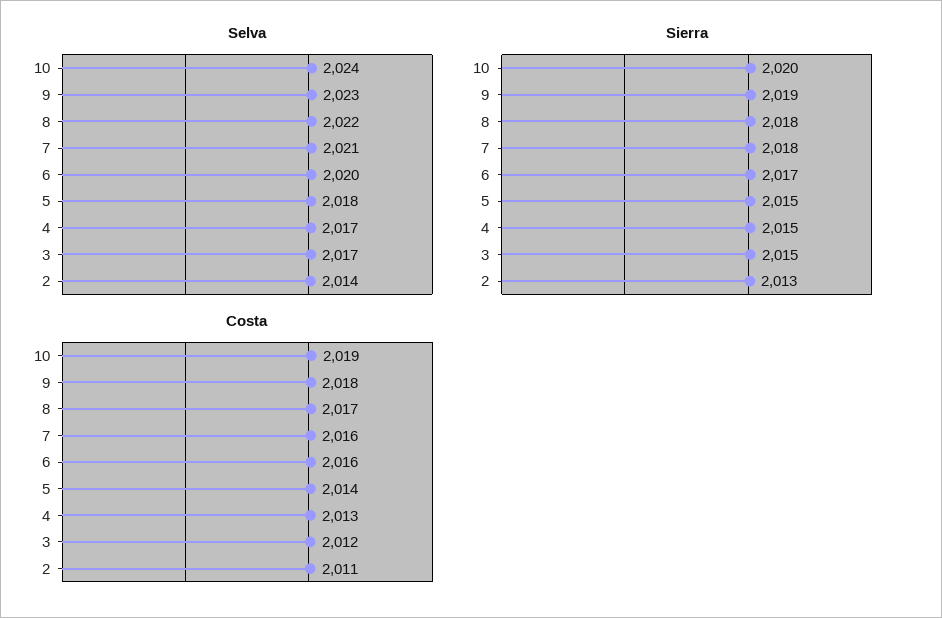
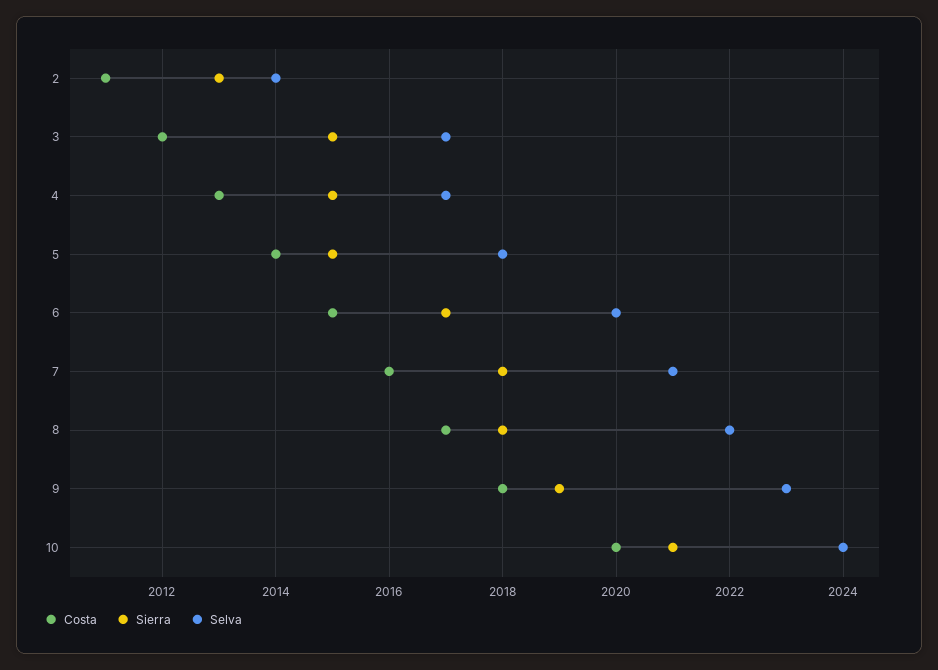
  {
    "Selva": {
      "10": 2024,
      "9": 2023,
      "8": 2022,
      "7": 2021,
      "6": 2020,
      "5": 2018,
      "4": 2017,
      "3": 2017,
      "2": 2014
    },
    "Sierra": {
-     "10": 2020,
+     "10": 2021,
      "9": 2019,
      "8": 2018,
      "7": 2018,
      "6": 2017,
      "5": 2015,
      "4": 2015,
      "3": 2015,
      "2": 2013
    },
    "Costa": {
-     "10": 2019,
+     "10": 2020,
      "9": 2018,
      "8": 2017,
      "7": 2016,
-     "6": 2016,
+     "6": 2015,
      "5": 2014,
      "4": 2013,
      "3": 2012,
      "2": 2011
    }
  }

